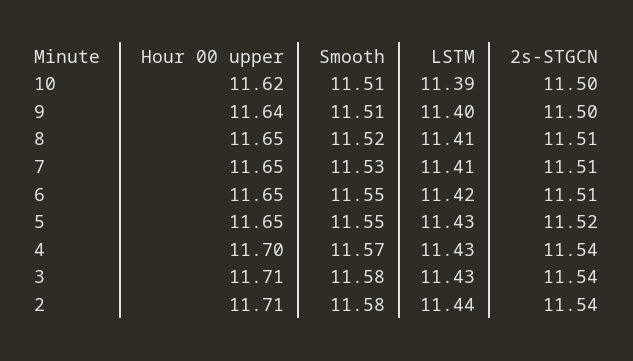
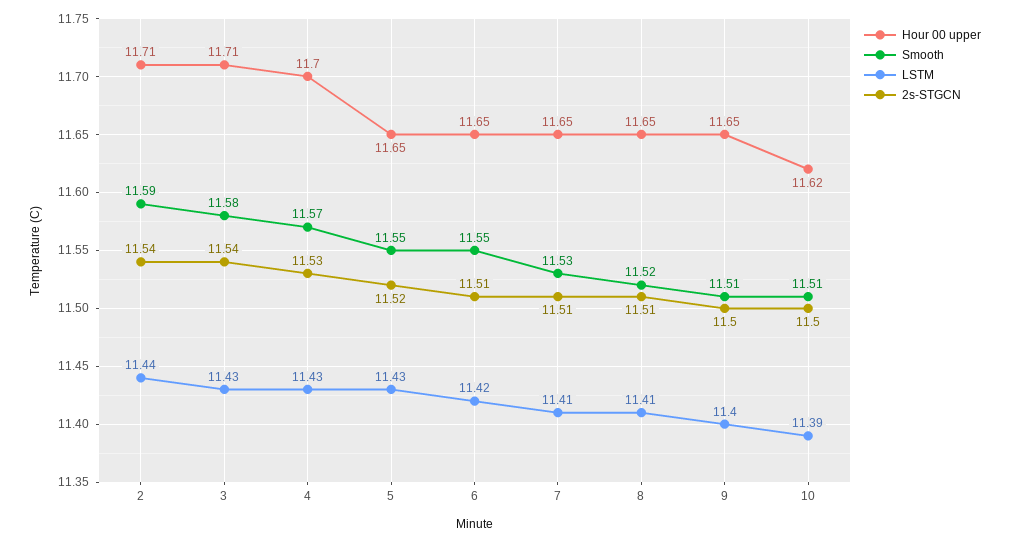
  {
    "Hour 00 upper": {
      "10": 11.62,
-     "9": 11.64,
+     "9": 11.65,
      "8": 11.65,
      "7": 11.65,
      "6": 11.65,
      "5": 11.65,
      "4": 11.7,
      "3": 11.71,
      "2": 11.71
    },
    "Smooth": {
      "10": 11.51,
      "9": 11.51,
      "8": 11.52,
      "7": 11.53,
      "6": 11.55,
      "5": 11.55,
      "4": 11.57,
      "3": 11.58,
-     "2": 11.58
+     "2": 11.59
    },
    "LSTM": {
      "10": 11.39,
      "9": 11.4,
      "8": 11.41,
      "7": 11.41,
      "6": 11.42,
      "5": 11.43,
      "4": 11.43,
      "3": 11.43,
      "2": 11.44
    },
    "2s-STGCN": {
      "10": 11.5,
      "9": 11.5,
      "8": 11.51,
      "7": 11.51,
      "6": 11.51,
      "5": 11.52,
-     "4": 11.54,
+     "4": 11.53,
      "3": 11.54,
      "2": 11.54
    }
  }

